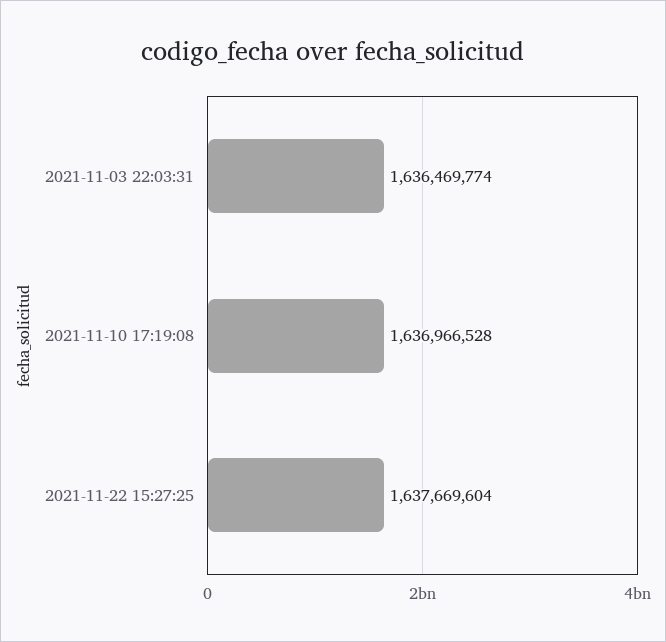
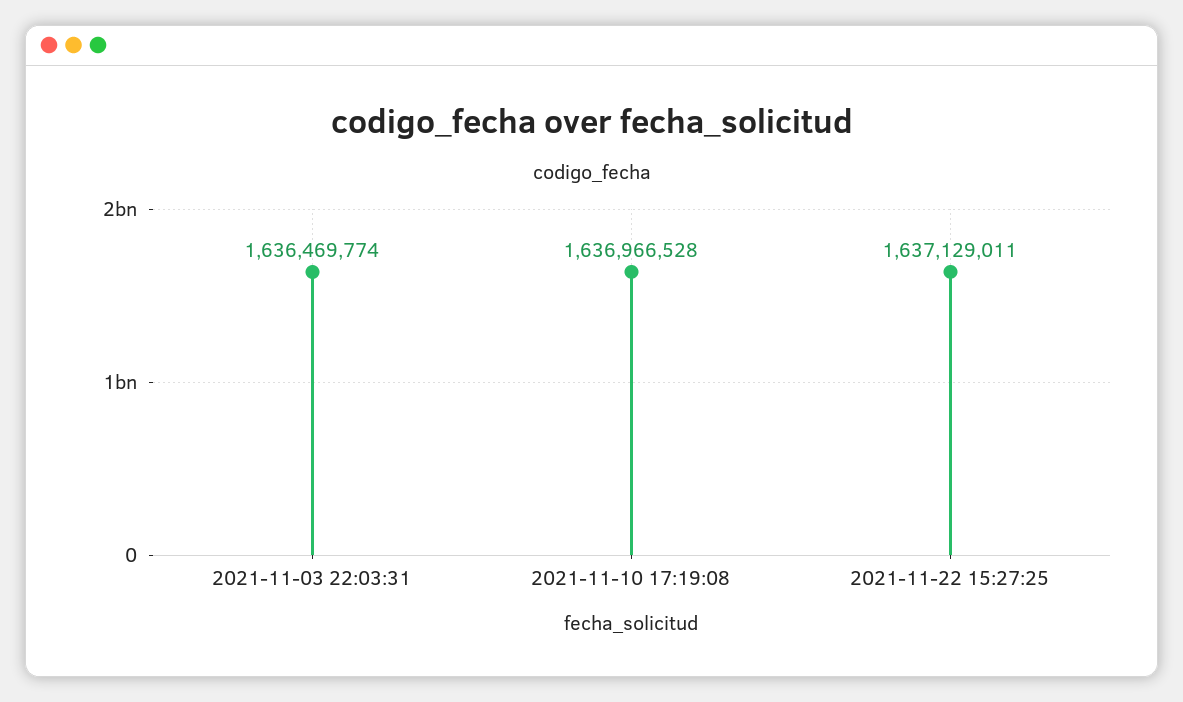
  {
    "2021-11-03 22:03:31": 1636469774,
    "2021-11-10 17:19:08": 1636966528,
-   "2021-11-22 15:27:25": 1637669604
+   "2021-11-22 15:27:25": 1637129011
  }

